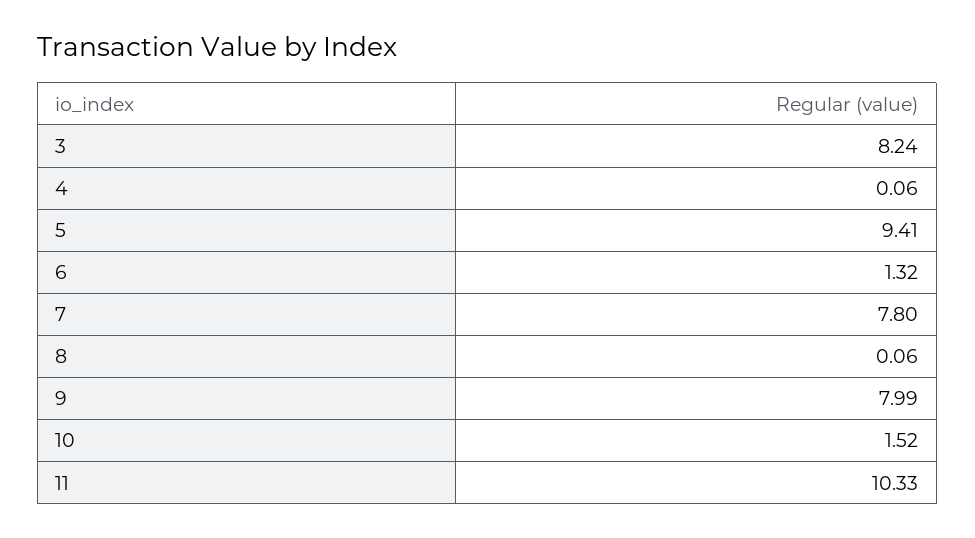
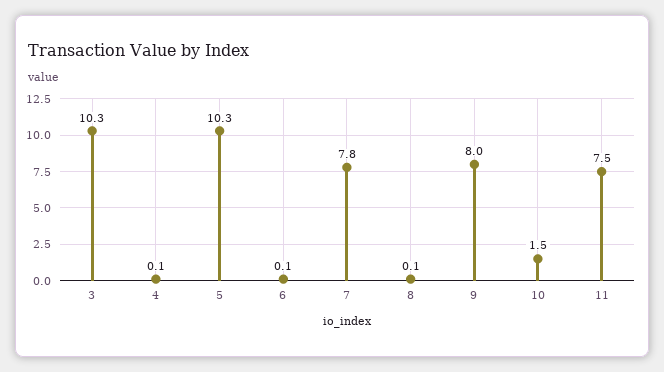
  {
-   "3": 8.24,
+   "3": 10.3,
    "4": 0.06,
-   "5": 9.41,
+   "5": 10.3,
-   "6": 1.32,
+   "6": 0.1,
    "7": 7.8,
    "8": 0.06,
    "9": 7.99,
    "10": 1.52,
-   "11": 10.33
+   "11": 7.5
  }

